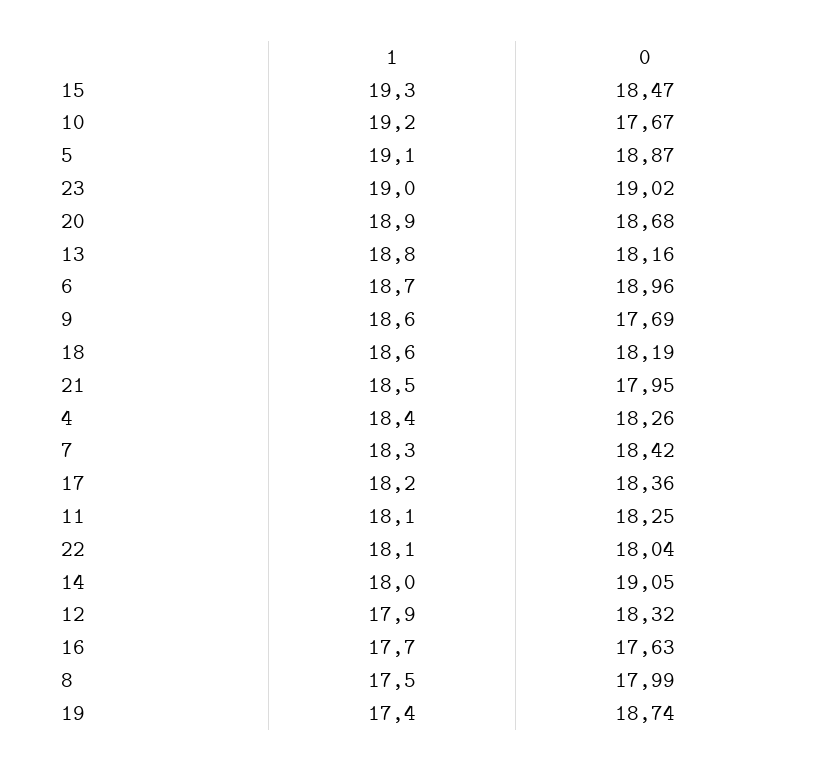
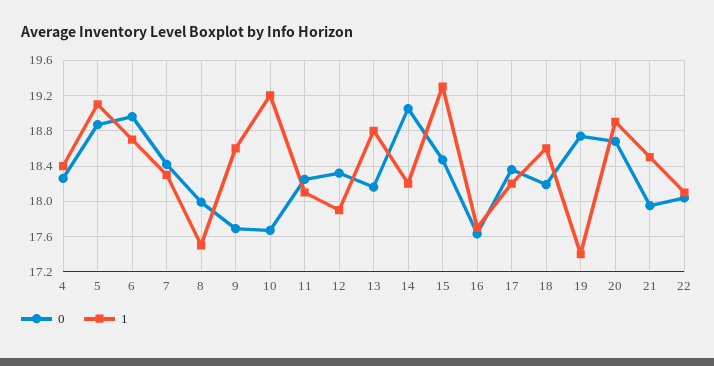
  {
    "1": {
      "15": 19.3,
      "10": 19.2,
      "5": 19.1,
-     "23": 19,
      "20": 18.9,
      "13": 18.8,
      "6": 18.7,
      "9": 18.6,
      "18": 18.6,
      "21": 18.5,
      "4": 18.4,
      "7": 18.3,
      "17": 18.2,
      "11": 18.1,
      "22": 18.1,
-     "14": 18,
+     "14": 18.2,
      "12": 17.9,
      "16": 17.7,
      "8": 17.5,
      "19": 17.4
    },
    "0": {
      "15": 18.47,
      "10": 17.67,
      "5": 18.87,
-     "23": 19.02,
      "20": 18.68,
      "13": 18.16,
      "6": 18.96,
      "9": 17.69,
      "18": 18.19,
      "21": 17.95,
      "4": 18.26,
      "7": 18.42,
      "17": 18.36,
      "11": 18.25,
      "22": 18.04,
      "14": 19.05,
      "12": 18.32,
      "16": 17.63,
      "8": 17.99,
      "19": 18.74
    }
  }

